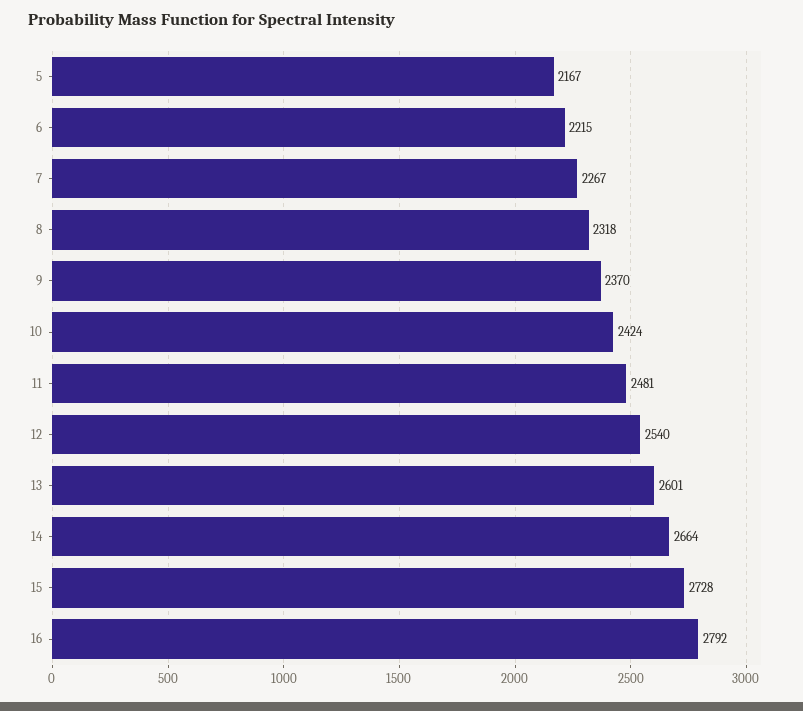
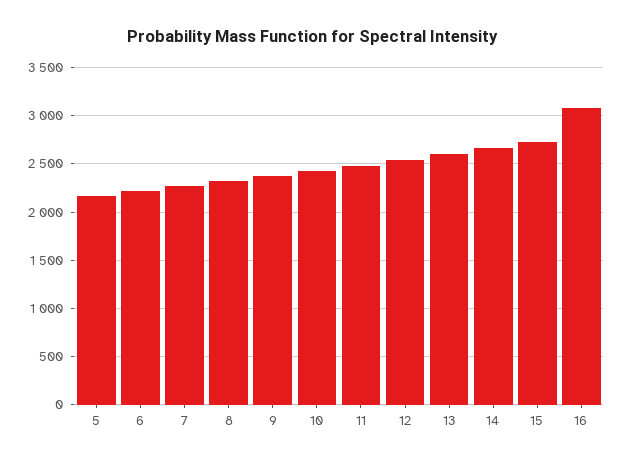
  {
    "5": 2167,
    "6": 2215,
    "7": 2267,
    "8": 2318,
    "9": 2370,
    "10": 2424,
    "11": 2481,
    "12": 2540,
    "13": 2601,
    "14": 2664,
    "15": 2728,
-   "16": 2792
+   "16": 3100
  }

